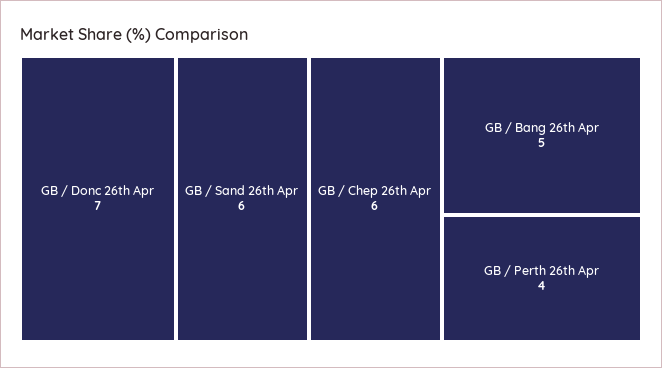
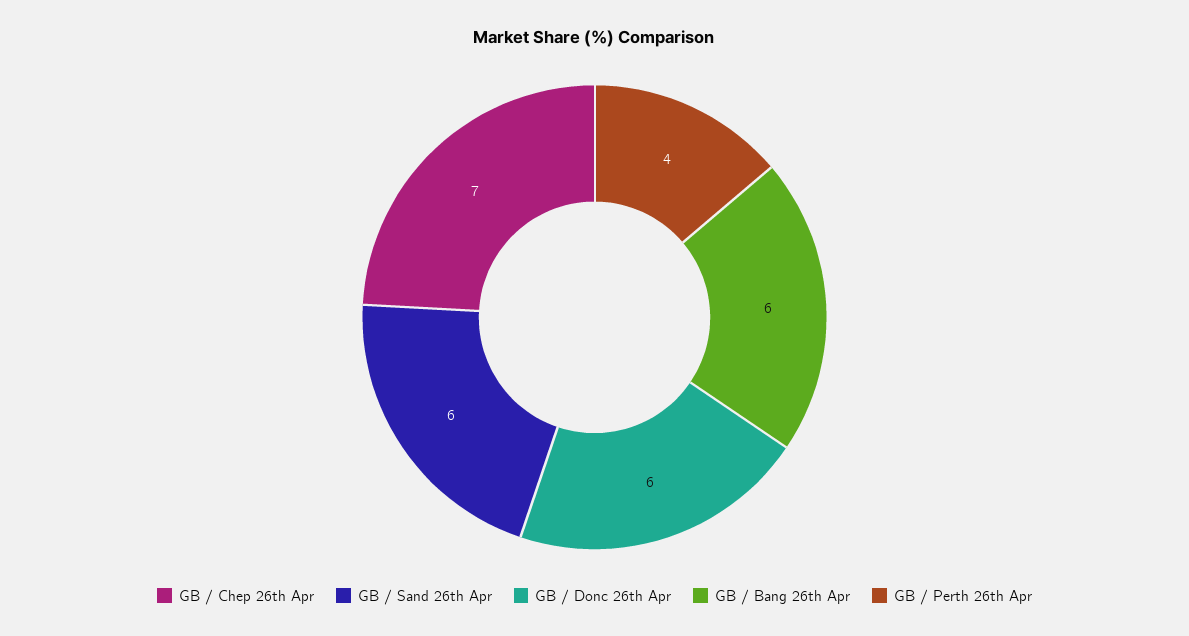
  {
-   "GB / Donc 26th Apr": 7,
+   "GB / Donc 26th Apr": 6,
    "GB / Sand 26th Apr": 6,
-   "GB / Chep 26th Apr": 6,
+   "GB / Chep 26th Apr": 7,
-   "GB / Bang 26th Apr": 5,
+   "GB / Bang 26th Apr": 6,
    "GB / Perth 26th Apr": 4
  }

